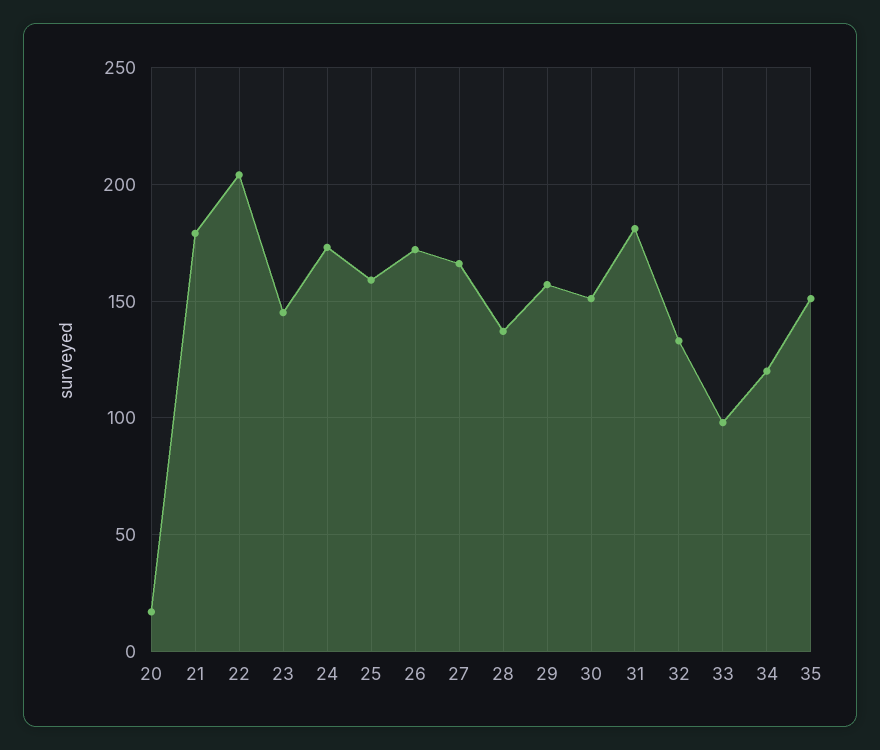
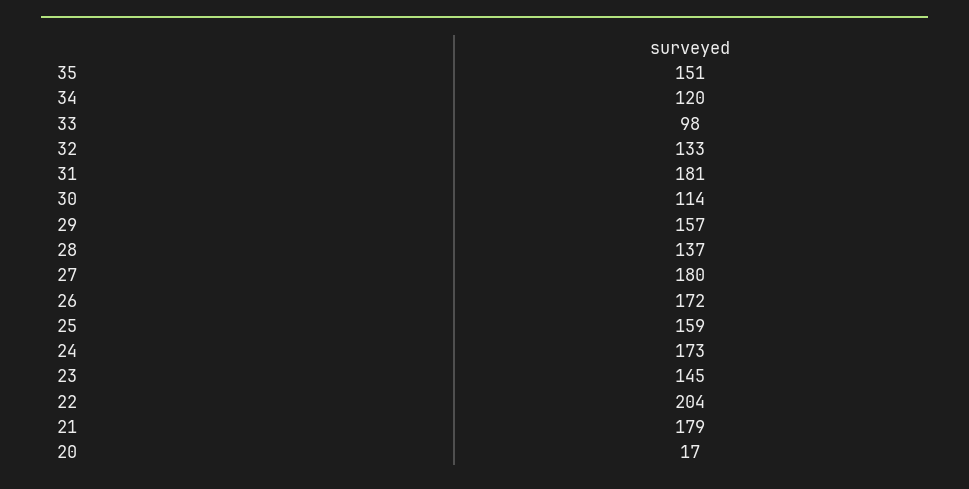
  {
    "20": 17,
    "21": 179,
    "22": 204,
    "23": 145,
    "24": 173,
    "25": 159,
    "26": 172,
-   "27": 165,
+   "27": 180,
    "28": 137,
    "29": 157,
-   "30": 150,
+   "30": 114,
    "31": 181,
    "32": 133,
    "33": 98,
    "34": 120,
    "35": 151
  }

